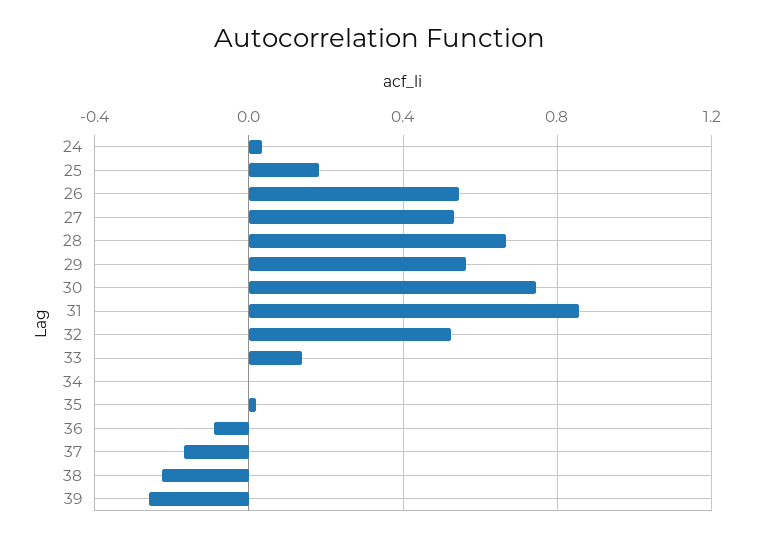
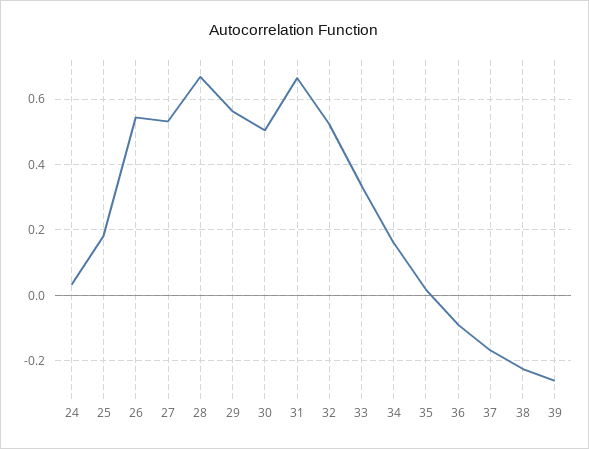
  {
    "24": 0.04,
    "25": 0.18,
    "26": 0.54,
    "27": 0.54,
    "28": 0.66,
    "29": 0.56,
-   "30": 0.75,
+   "30": 0.5,
-   "31": 0.85,
+   "31": 0.66,
    "32": 0.52,
-   "33": 0.15,
+   "33": 0.34,
-   "34": 0,
+   "34": 0.16,
    "35": 0.02,
    "36": -0.08,
    "37": -0.16,
    "38": -0.22,
    "39": -0.26
  }

